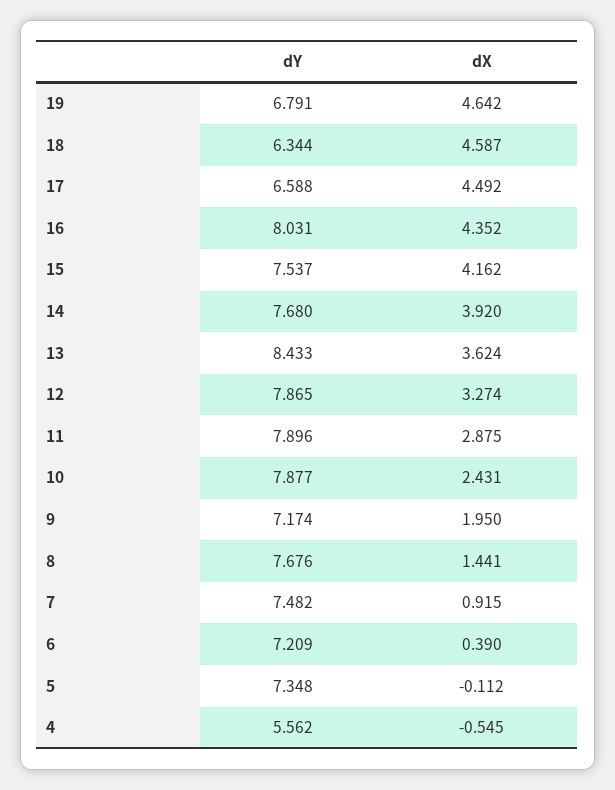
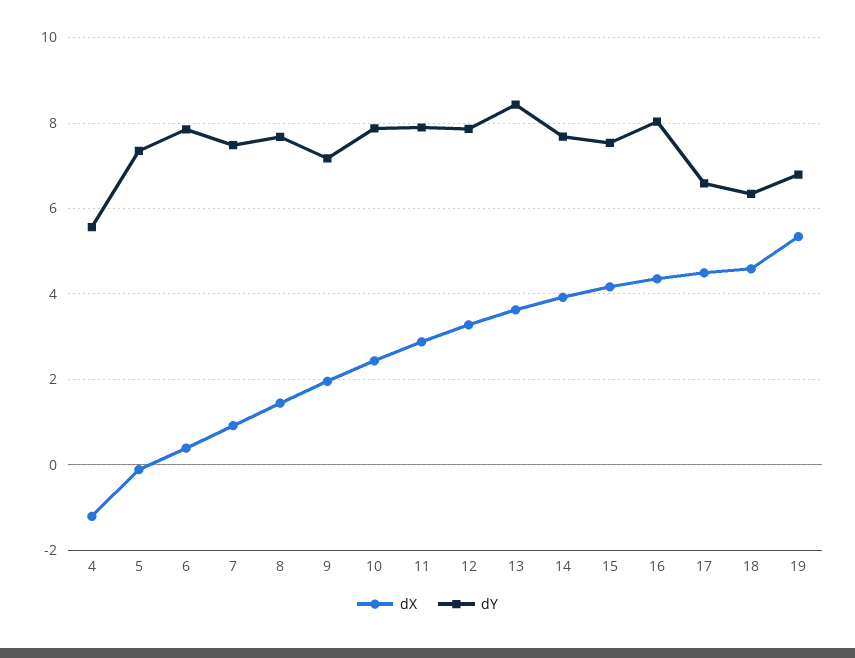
  {
    "dY": {
      "19": 6.791,
      "18": 6.344,
      "17": 6.588,
      "16": 8.031,
      "15": 7.537,
      "14": 7.68,
      "13": 8.433,
      "12": 7.865,
      "11": 7.896,
      "10": 7.877,
      "9": 7.174,
      "8": 7.676,
      "7": 7.482,
-     "6": 7.209,
+     "6": 7.8,
      "5": 7.348,
      "4": 5.562
    },
    "dX": {
-     "19": 4.642,
+     "19": 5.4,
      "18": 4.587,
      "17": 4.492,
      "16": 4.352,
      "15": 4.162,
      "14": 3.92,
      "13": 3.624,
      "12": 3.274,
      "11": 2.875,
      "10": 2.431,
      "9": 1.95,
      "8": 1.441,
      "7": 0.915,
      "6": 0.39,
      "5": -0.112,
-     "4": -0.545
+     "4": -1.2
    }
  }

